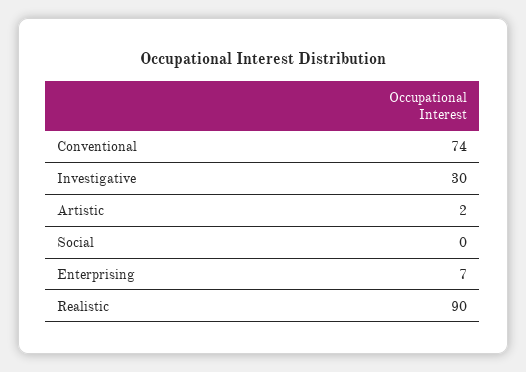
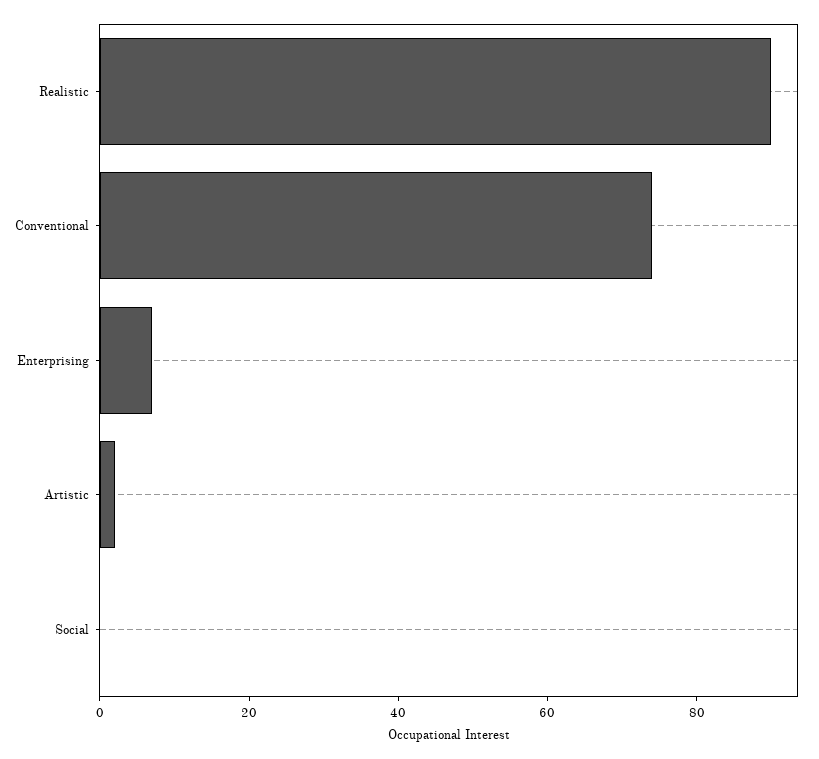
  {
    "Conventional": 74,
-   "Investigative": 30,
    "Artistic": 2,
    "Social": 0,
    "Enterprising": 7,
    "Realistic": 90
  }

